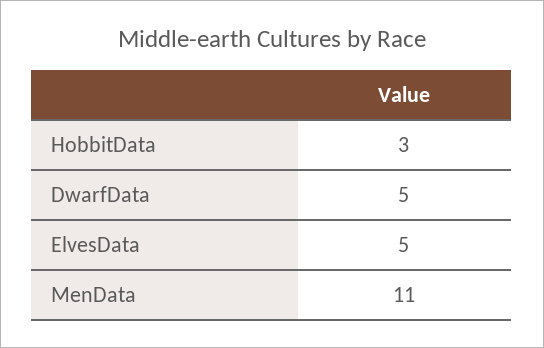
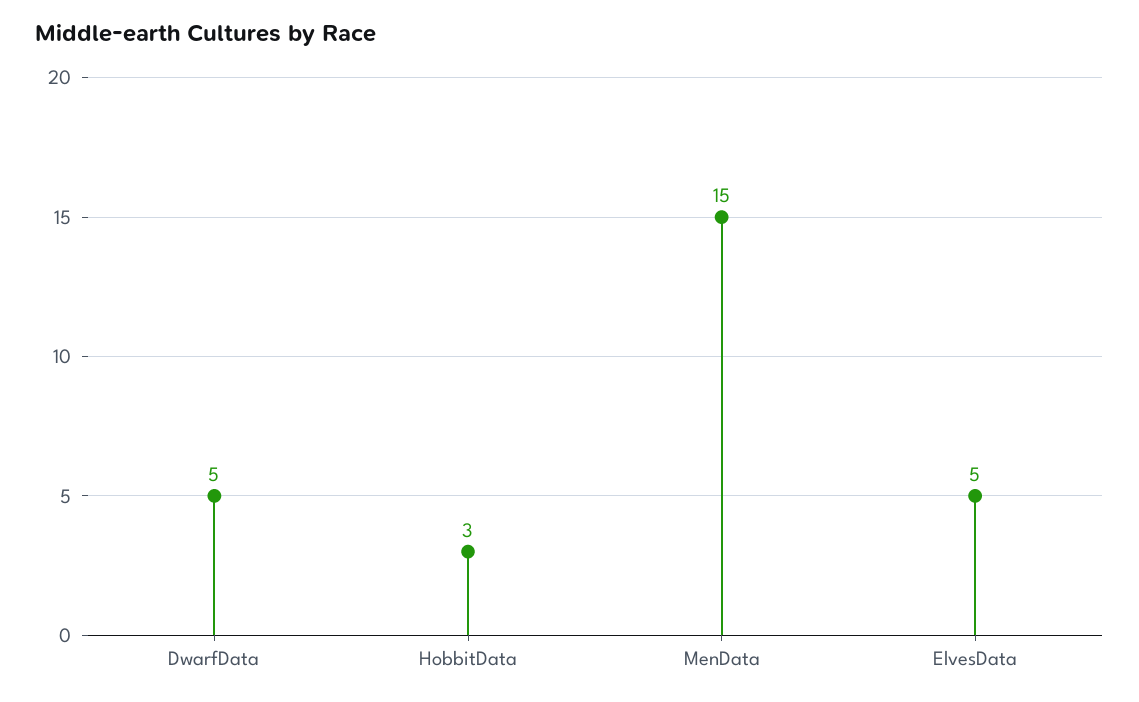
  {
    "HobbitData": 3,
    "DwarfData": 5,
    "ElvesData": 5,
-   "MenData": 11
+   "MenData": 15
  }

